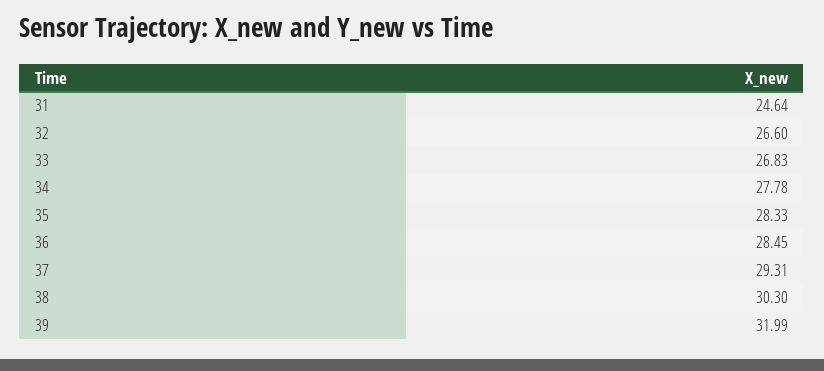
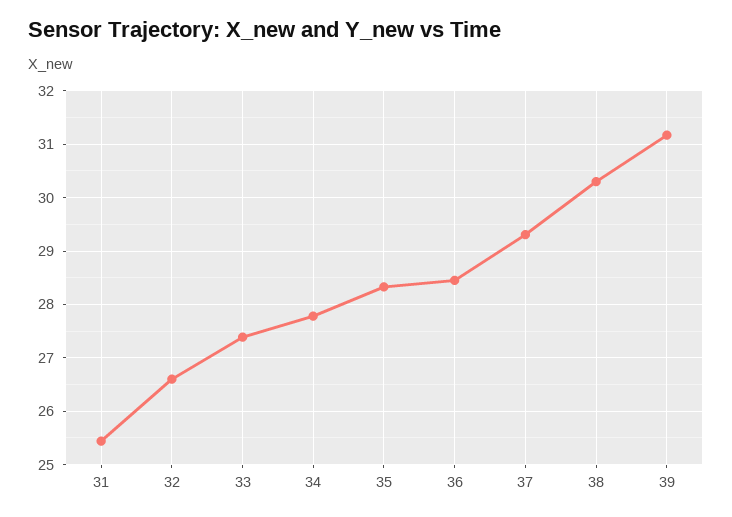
  {
-   "31": 24.64,
+   "31": 25.4,
    "32": 26.6,
-   "33": 26.83,
+   "33": 27.4,
    "34": 27.78,
    "35": 28.33,
    "36": 28.45,
    "37": 29.31,
    "38": 30.3,
-   "39": 31.99
+   "39": 31.2
  }

